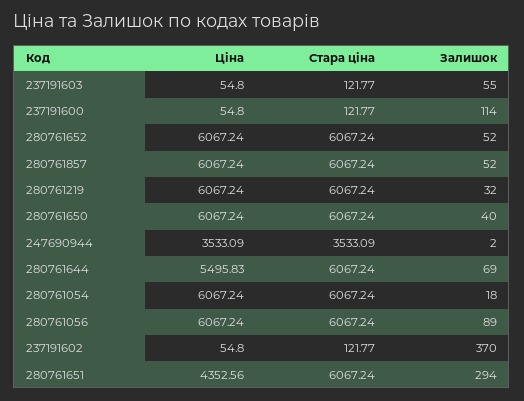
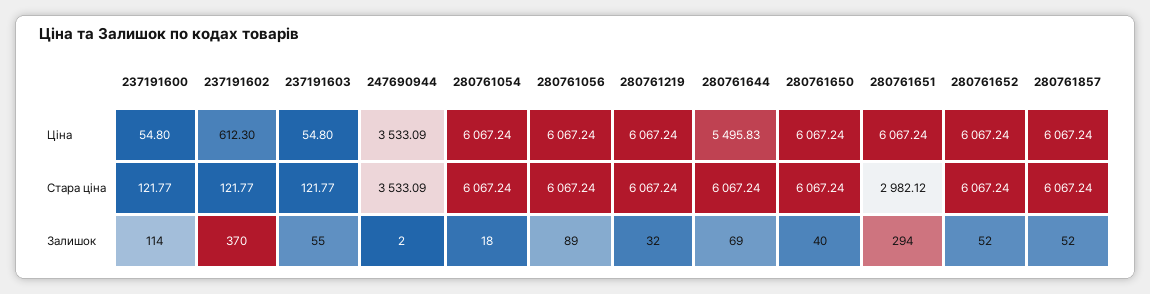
  {
    "Ціна": {
      "237191603": 54.8,
      "237191600": 54.8,
      "280761652": 6067.24,
      "280761857": 6067.24,
      "280761219": 6067.24,
      "280761650": 6067.24,
      "247690944": 3533.09,
      "280761644": 5495.83,
      "280761054": 6067.24,
      "280761056": 6067.24,
-     "237191602": 54.8,
+     "237191602": 612.3,
-     "280761651": 4352.56
+     "280761651": 6067.24
    },
    "Стара ціна": {
      "237191603": 121.77,
      "237191600": 121.77,
      "280761652": 6067.24,
      "280761857": 6067.24,
      "280761219": 6067.24,
      "280761650": 6067.24,
      "247690944": 3533.09,
      "280761644": 6067.24,
      "280761054": 6067.24,
      "280761056": 6067.24,
      "237191602": 121.77,
-     "280761651": 6067.24
+     "280761651": 2982.12
    },
    "Залишок": {
      "237191603": 55,
      "237191600": 114,
      "280761652": 52,
      "280761857": 52,
      "280761219": 32,
      "280761650": 40,
      "247690944": 2,
      "280761644": 69,
      "280761054": 18,
      "280761056": 89,
      "237191602": 370,
      "280761651": 294
    }
  }

